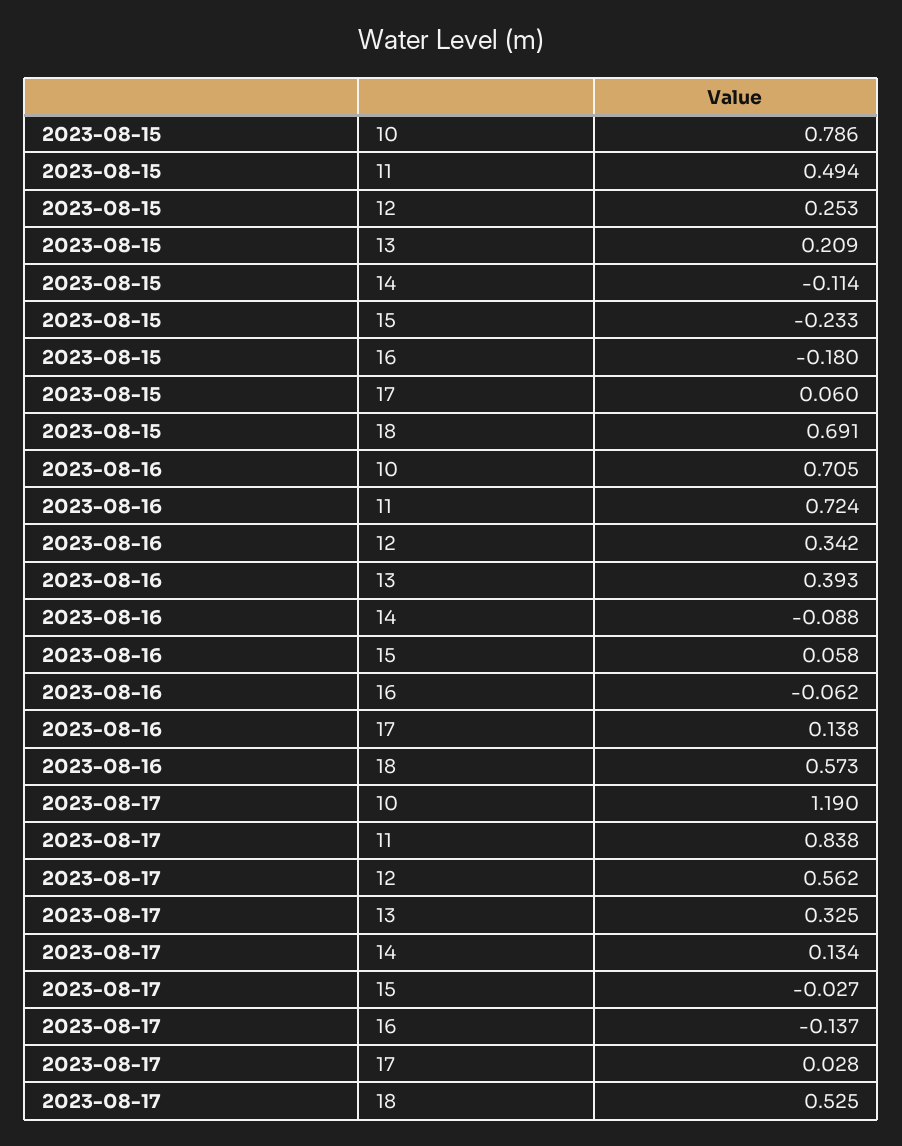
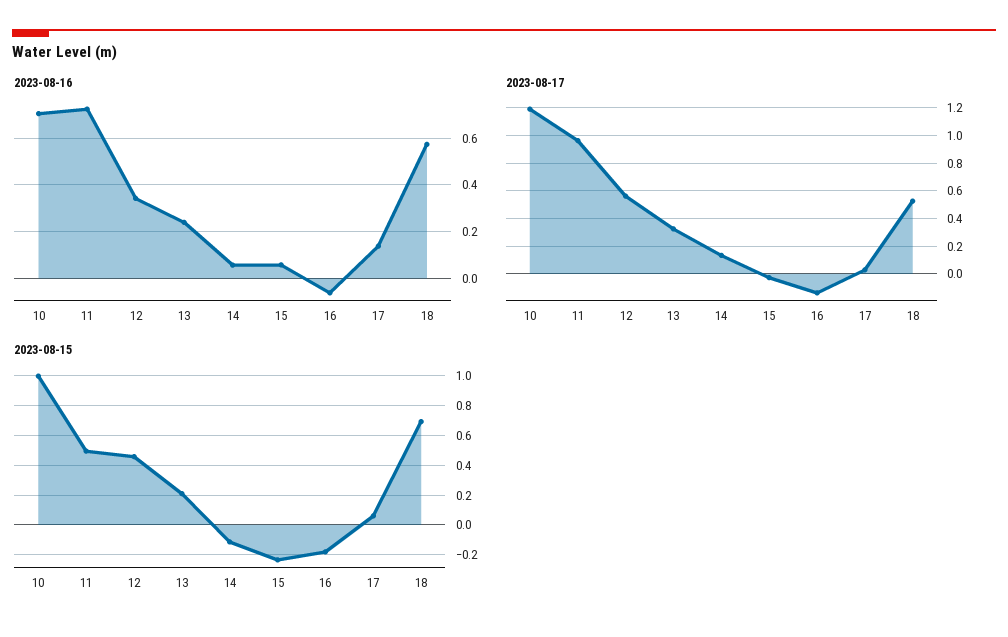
  {
    "2023-08-15": {
-     "10": 0.786,
+     "10": 1,
      "11": 0.494,
-     "12": 0.253,
+     "12": 0.45,
      "13": 0.209,
      "14": -0.114,
      "15": -0.233,
      "16": -0.18,
      "17": 0.06,
      "18": 0.691
    },
    "2023-08-16": {
      "10": 0.705,
      "11": 0.724,
      "12": 0.342,
-     "13": 0.393,
+     "13": 0.25,
-     "14": -0.088,
+     "14": 0.05,
      "15": 0.058,
      "16": -0.062,
      "17": 0.138,
      "18": 0.573
    },
    "2023-08-17": {
      "10": 1.19,
-     "11": 0.838,
+     "11": 0.95,
      "12": 0.562,
      "13": 0.325,
      "14": 0.134,
      "15": -0.027,
      "16": -0.137,
      "17": 0.028,
      "18": 0.525
    }
  }

